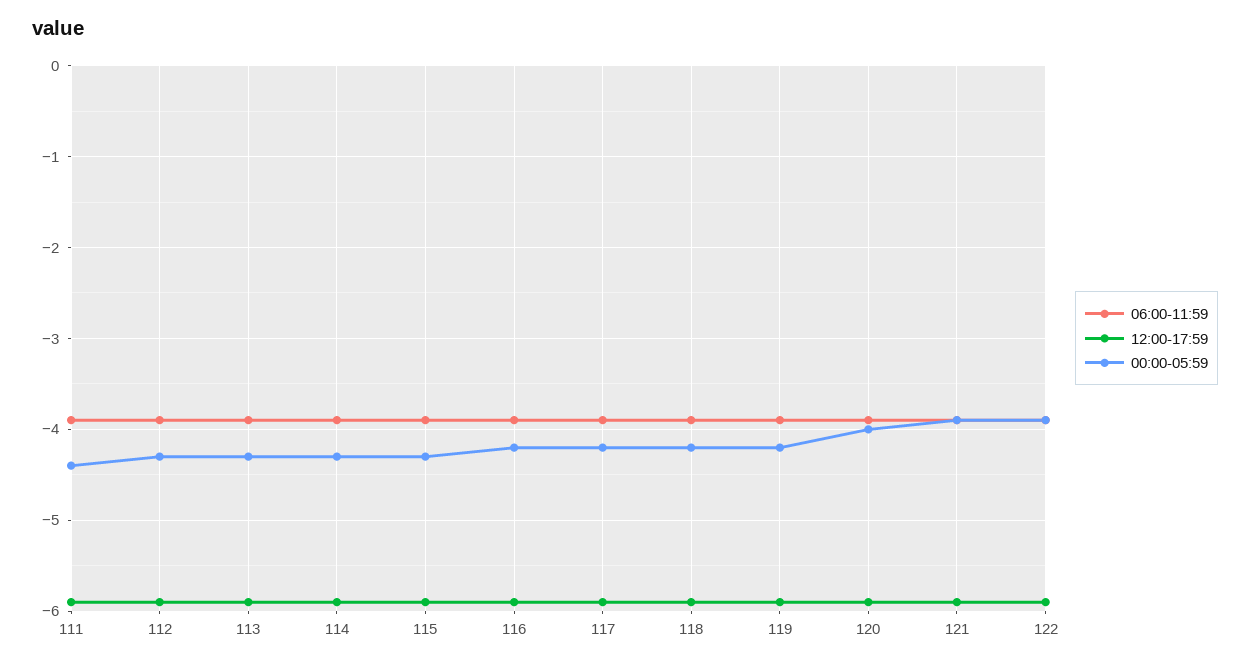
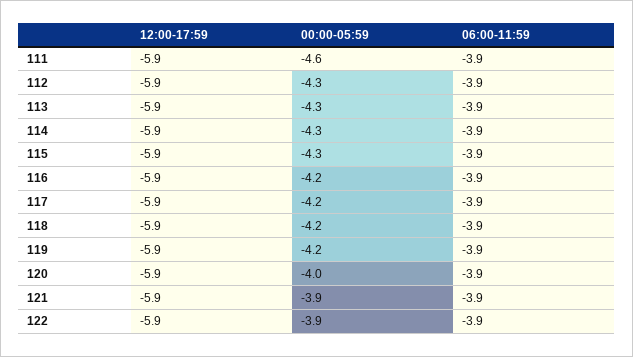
  {
    "06:00-11:59": {
      "111": -3.9,
      "112": -3.9,
      "113": -3.9,
      "114": -3.9,
      "115": -3.9,
      "116": -3.9,
      "117": -3.9,
      "118": -3.9,
      "119": -3.9,
      "120": -3.9,
      "121": -3.9,
      "122": -3.9
    },
    "12:00-17:59": {
      "111": -5.9,
      "112": -5.9,
      "113": -5.9,
      "114": -5.9,
      "115": -5.9,
      "116": -5.9,
      "117": -5.9,
      "118": -5.9,
      "119": -5.9,
      "120": -5.9,
      "121": -5.9,
      "122": -5.9
    },
    "00:00-05:59": {
-     "111": -4.4,
+     "111": -4.6,
      "112": -4.3,
      "113": -4.3,
      "114": -4.3,
      "115": -4.3,
      "116": -4.2,
      "117": -4.2,
      "118": -4.2,
      "119": -4.2,
      "120": -4,
      "121": -3.9,
      "122": -3.9
    }
  }

